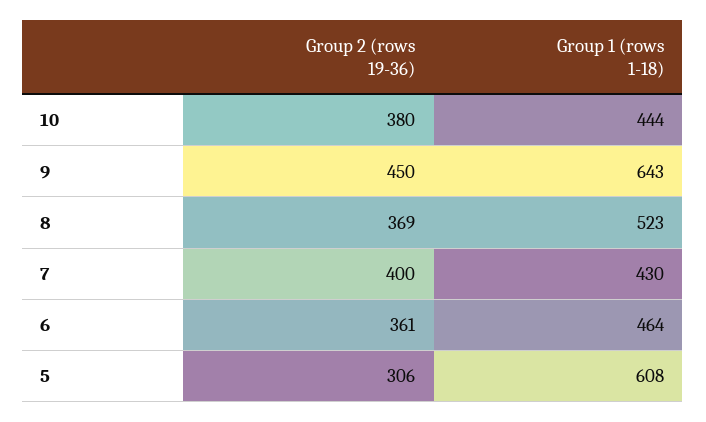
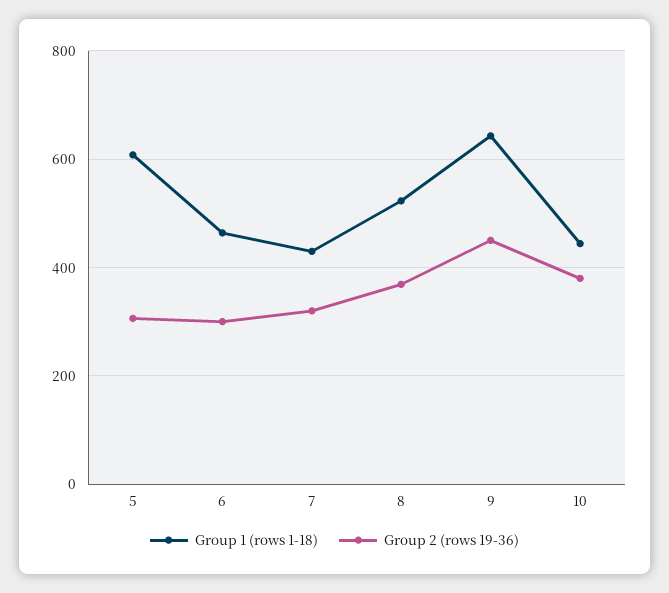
  {
    "Group 2 (rows 19-36)": {
      "10": 380,
      "9": 450,
      "8": 369,
-     "7": 400,
+     "7": 320,
-     "6": 361,
+     "6": 300,
      "5": 306
    },
    "Group 1 (rows 1-18)": {
      "10": 444,
      "9": 643,
      "8": 523,
      "7": 430,
      "6": 464,
      "5": 608
    }
  }

